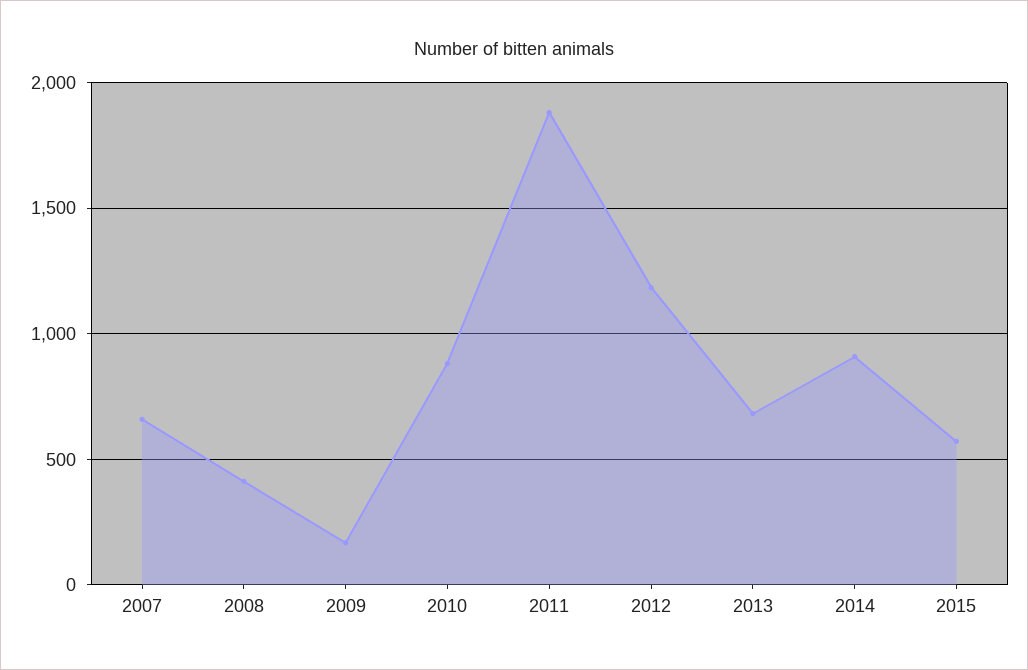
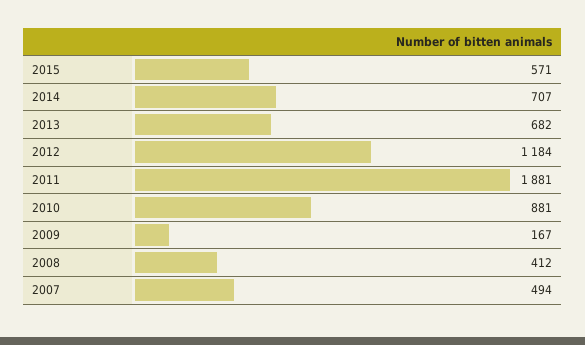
  {
-   "2007": 650,
+   "2007": 494,
    "2008": 412,
    "2009": 167,
    "2010": 881,
    "2011": 1881,
    "2012": 1184,
    "2013": 682,
-   "2014": 900,
+   "2014": 707,
    "2015": 571
  }

